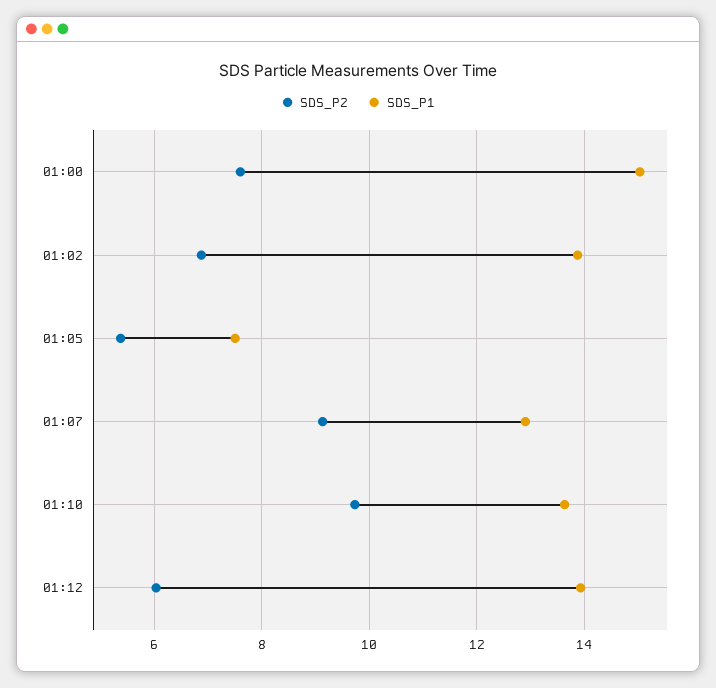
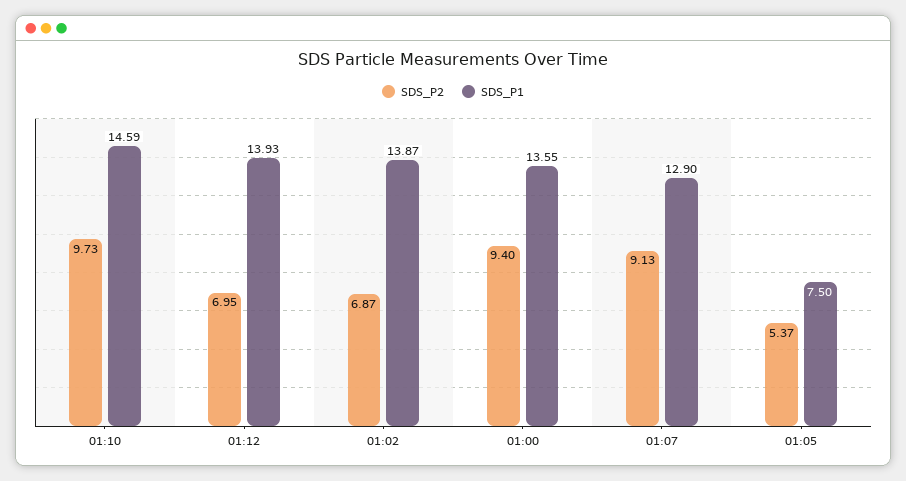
  {
    "SDS_P2": {
-     "01:00": 7.6,
+     "01:00": 9.4,
      "01:02": 6.87,
      "01:05": 5.37,
      "01:07": 9.13,
      "01:10": 9.73,
-     "01:12": 6
+     "01:12": 6.95
    },
    "SDS_P1": {
-     "01:00": 15,
+     "01:00": 13.55,
      "01:02": 13.87,
      "01:05": 7.5,
      "01:07": 12.9,
-     "01:10": 13.6,
+     "01:10": 14.59,
      "01:12": 13.93
    }
  }

